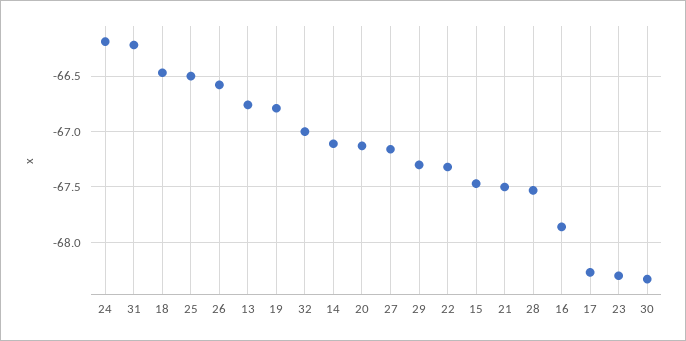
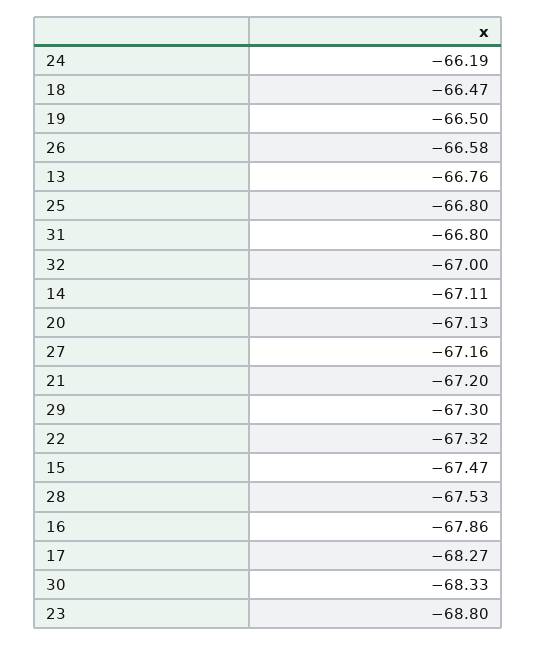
  {
    "24": -66.19,
-   "31": -66.2,
+   "31": -66.8,
    "18": -66.47,
-   "25": -66.5,
+   "25": -66.8,
    "26": -66.58,
    "13": -66.76,
-   "19": -66.8,
+   "19": -66.5,
    "32": -67,
    "14": -67.11,
    "20": -67.13,
    "27": -67.16,
    "29": -67.3,
    "22": -67.32,
    "15": -67.47,
-   "21": -67.5,
+   "21": -67.2,
    "28": -67.53,
    "16": -67.86,
    "17": -68.27,
-   "23": -68.3,
+   "23": -68.8,
    "30": -68.33
  }

